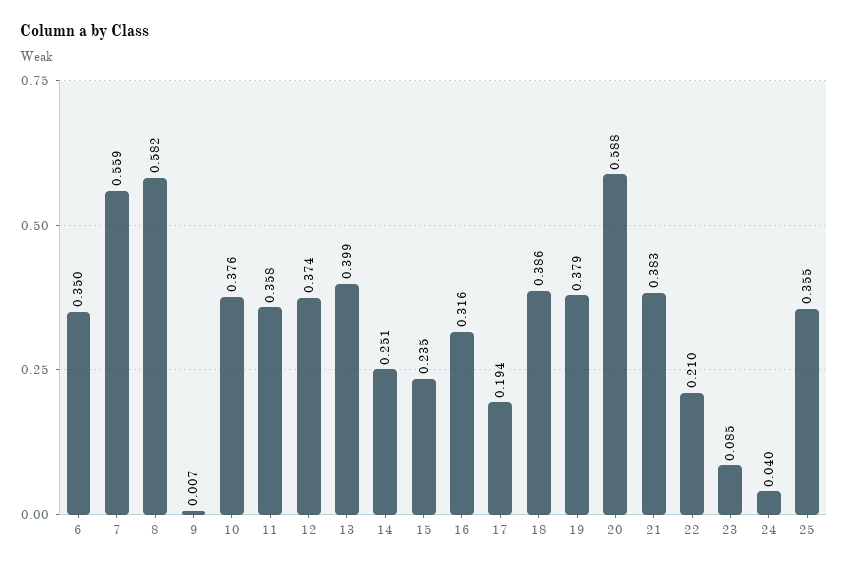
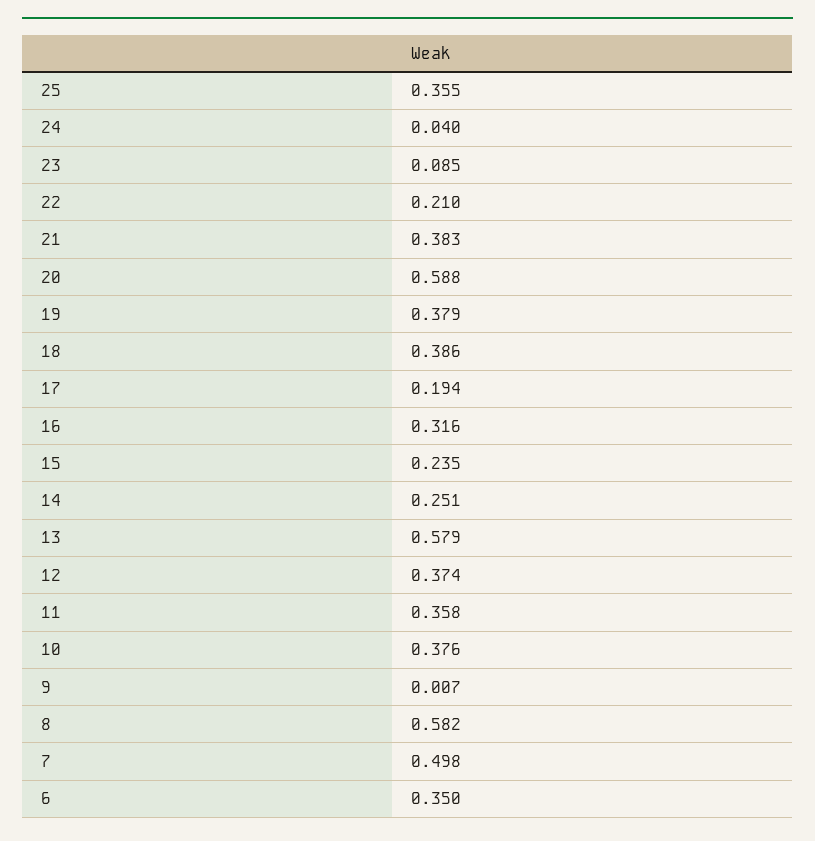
  {
    "6": 0.35,
-   "7": 0.559,
+   "7": 0.498,
    "8": 0.582,
    "9": 0.007,
    "10": 0.376,
    "11": 0.358,
    "12": 0.374,
-   "13": 0.399,
+   "13": 0.579,
    "14": 0.251,
    "15": 0.235,
    "16": 0.316,
    "17": 0.194,
    "18": 0.386,
    "19": 0.379,
    "20": 0.588,
    "21": 0.383,
    "22": 0.21,
    "23": 0.085,
    "24": 0.04,
    "25": 0.355
  }

